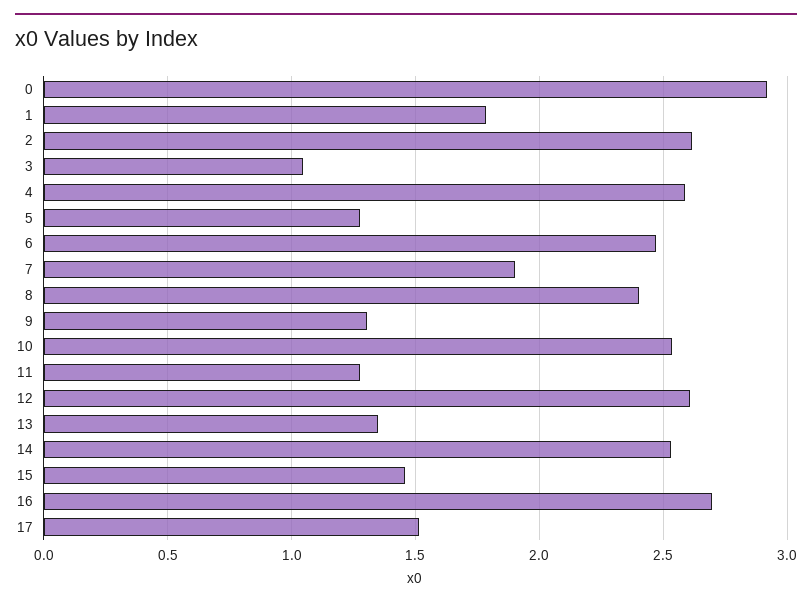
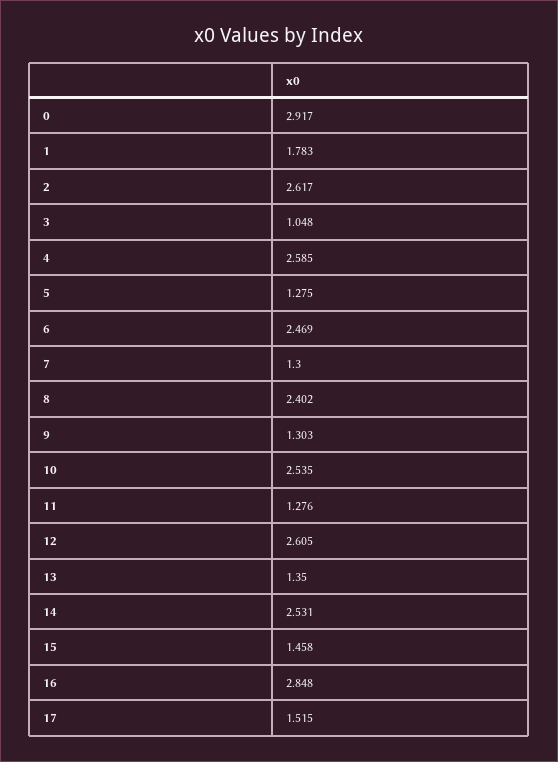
  {
    "0": 2.917,
    "1": 1.783,
    "2": 2.617,
    "3": 1.048,
    "4": 2.585,
    "5": 1.275,
    "6": 2.469,
-   "7": 1.9,
+   "7": 1.3,
    "8": 2.402,
    "9": 1.303,
    "10": 2.535,
    "11": 1.276,
    "12": 2.605,
    "13": 1.35,
    "14": 2.531,
    "15": 1.458,
-   "16": 2.7,
+   "16": 2.848,
    "17": 1.515
  }

